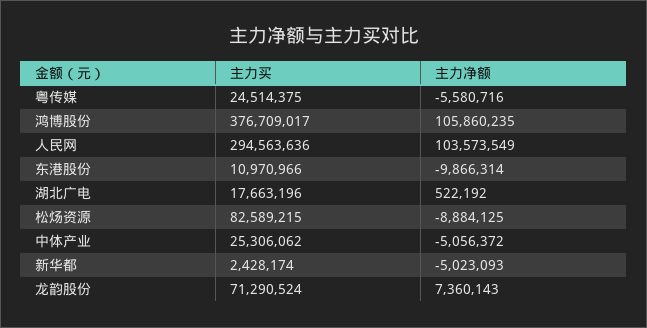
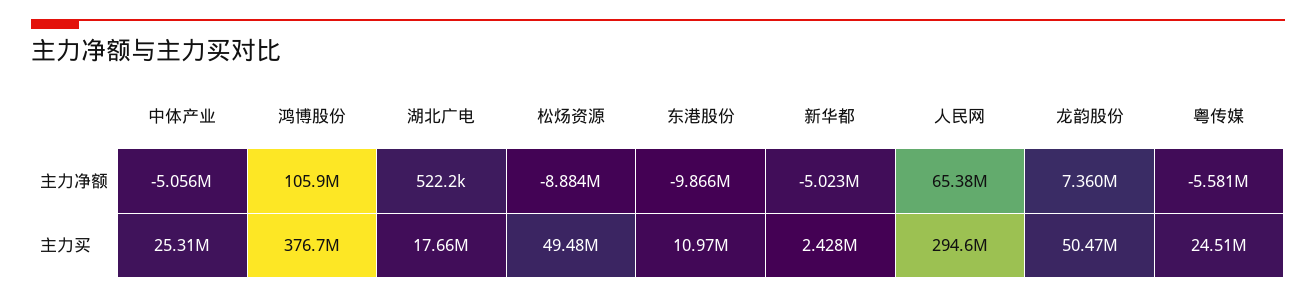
  {
    "主力买": {
      "粤传媒": 24514375,
      "鸿博股份": 376709017,
      "人民网": 294563636,
      "东港股份": 10970966,
      "湖北广电": 17663196,
-     "松炀资源": 82589215,
+     "松炀资源": 49480000,
      "中体产业": 25306062,
      "新华都": 2428174,
-     "龙韵股份": 71290524
+     "龙韵股份": 50470000
    },
    "主力净额": {
      "粤传媒": -5580716,
      "鸿博股份": 105860235,
-     "人民网": 103573549,
+     "人民网": 65380000,
      "东港股份": -9866314,
      "湖北广电": 522192,
      "松炀资源": -8884125,
      "中体产业": -5056372,
      "新华都": -5023093,
      "龙韵股份": 7360143
    }
  }

